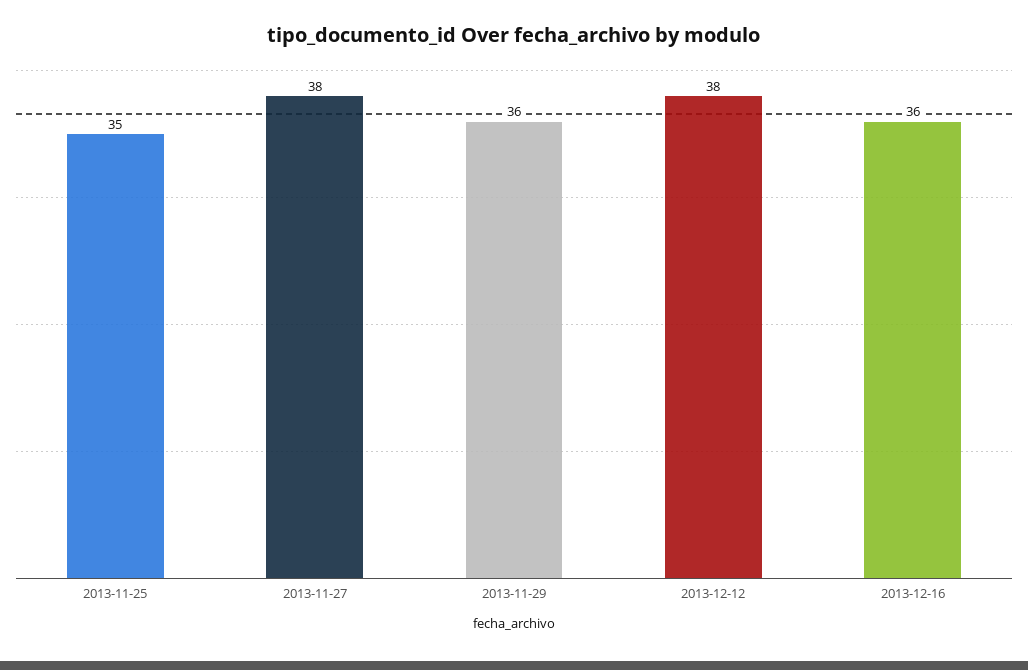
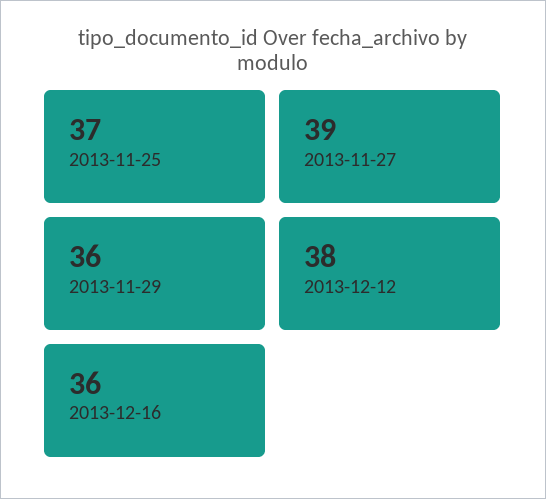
  {
-   "2013-11-25": 35,
+   "2013-11-25": 37,
-   "2013-11-27": 38,
+   "2013-11-27": 39,
    "2013-11-29": 36,
    "2013-12-12": 38,
    "2013-12-16": 36
  }

